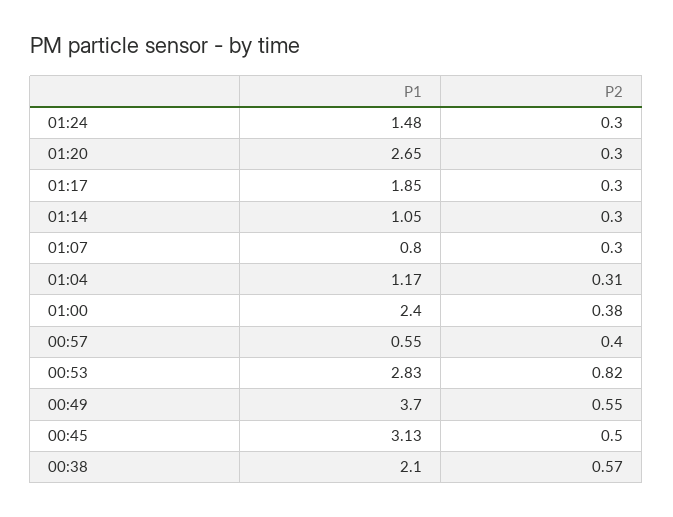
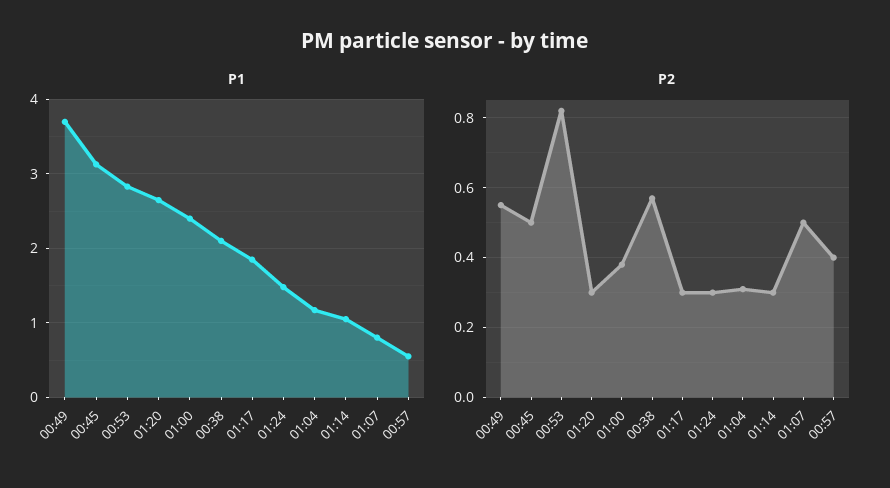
  {
    "P1": {
      "01:24": 1.48,
      "01:20": 2.65,
      "01:17": 1.85,
      "01:14": 1.05,
      "01:07": 0.8,
      "01:04": 1.17,
      "01:00": 2.4,
      "00:57": 0.55,
      "00:53": 2.83,
      "00:49": 3.7,
      "00:45": 3.13,
      "00:38": 2.1
    },
    "P2": {
      "01:24": 0.3,
      "01:20": 0.3,
      "01:17": 0.3,
      "01:14": 0.3,
-     "01:07": 0.3,
+     "01:07": 0.5,
      "01:04": 0.31,
      "01:00": 0.38,
      "00:57": 0.4,
      "00:53": 0.82,
      "00:49": 0.55,
      "00:45": 0.5,
      "00:38": 0.57
    }
  }

